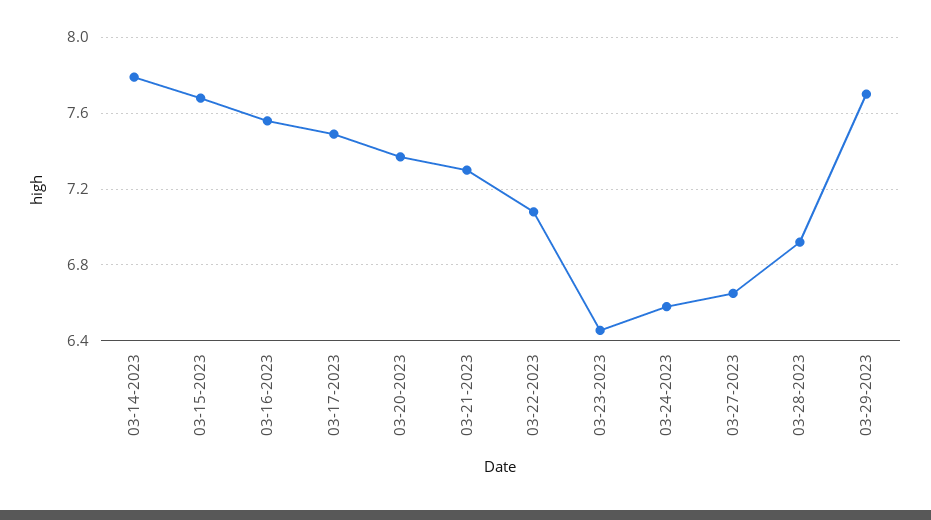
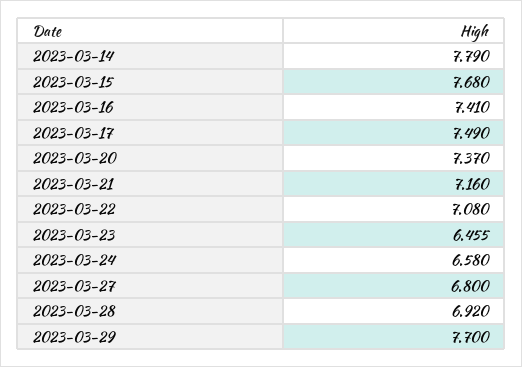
  {
    "03-14-2023": 7.79,
    "03-15-2023": 7.68,
-   "03-16-2023": 7.55,
+   "03-16-2023": 7.41,
    "03-17-2023": 7.49,
    "03-20-2023": 7.37,
-   "03-21-2023": 7.3,
+   "03-21-2023": 7.16,
    "03-22-2023": 7.08,
    "03-23-2023": 6.455,
    "03-24-2023": 6.58,
-   "03-27-2023": 6.65,
+   "03-27-2023": 6.8,
    "03-28-2023": 6.92,
    "03-29-2023": 7.7
  }

